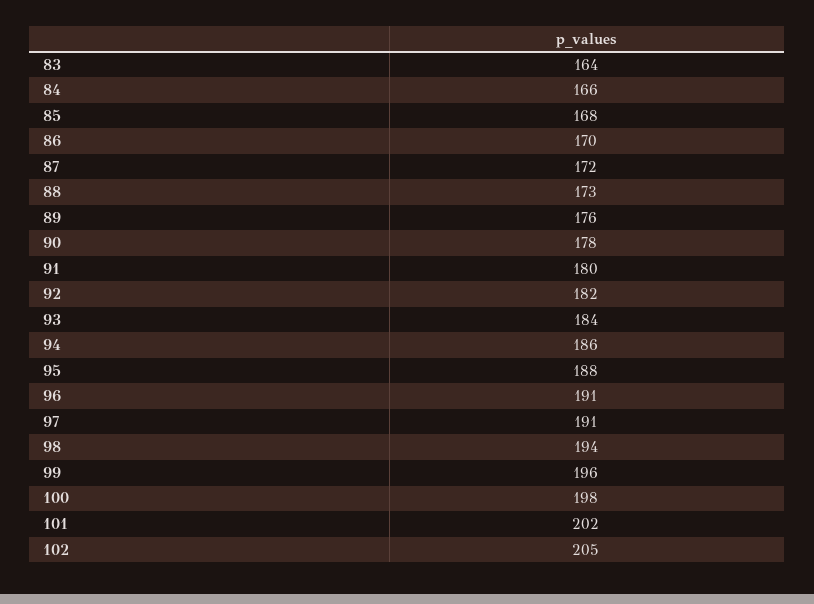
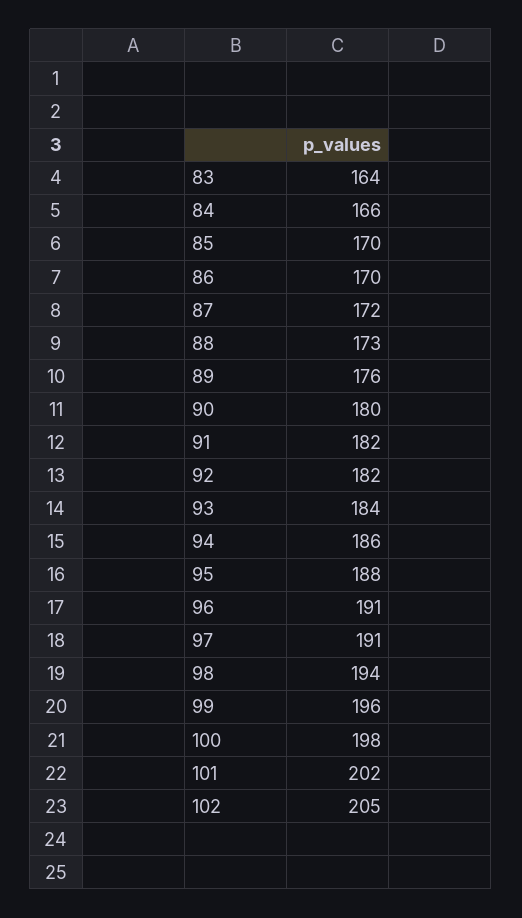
  {
    "83": 164,
    "84": 166,
-   "85": 168,
+   "85": 170,
    "86": 170,
    "87": 172,
    "88": 173,
    "89": 176,
-   "90": 178,
+   "90": 180,
-   "91": 180,
+   "91": 182,
    "92": 182,
    "93": 184,
    "94": 186,
    "95": 188,
    "96": 191,
    "97": 191,
    "98": 194,
    "99": 196,
    "100": 198,
    "101": 202,
    "102": 205
  }

